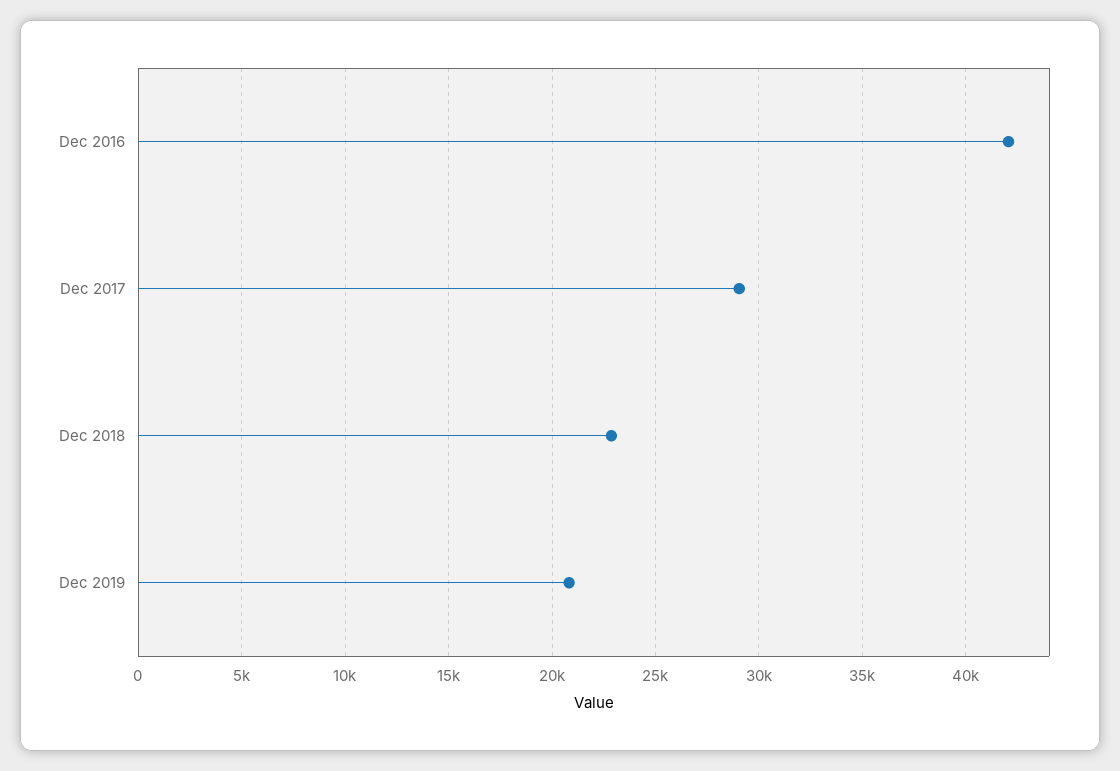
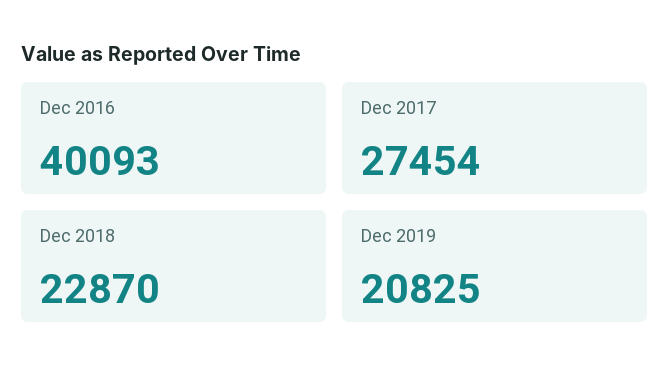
  {
-   "Dec 2016": 42000,
+   "Dec 2016": 40093,
-   "Dec 2017": 29000,
+   "Dec 2017": 27454,
    "Dec 2018": 22870,
    "Dec 2019": 20825
  }

